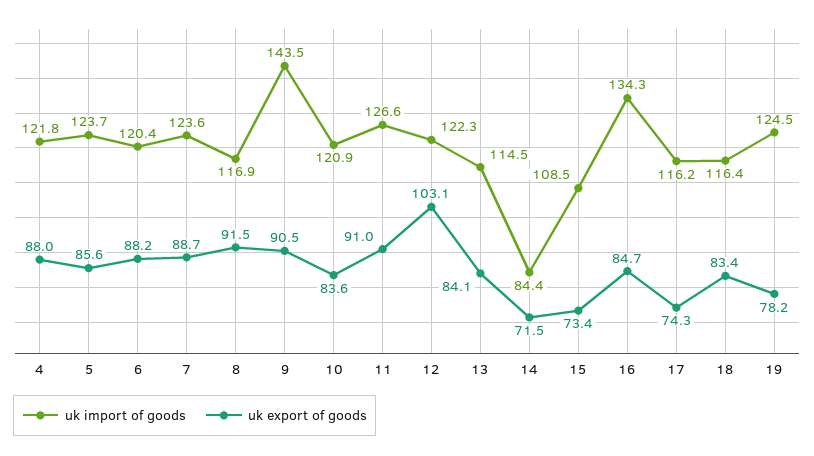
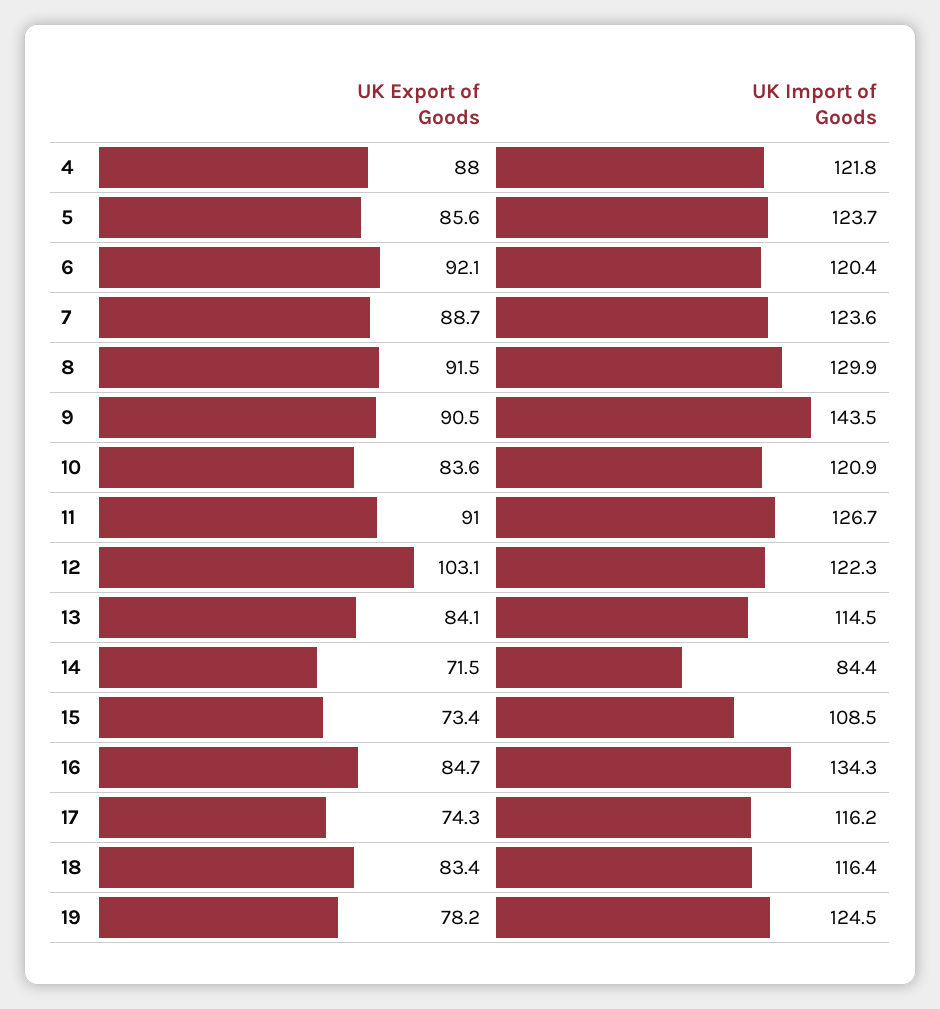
  {
    "uk import of goods": {
      "4": 121.8,
      "5": 123.7,
      "6": 120.4,
      "7": 123.6,
-     "8": 116.9,
+     "8": 129.9,
      "9": 143.5,
      "10": 120.9,
-     "11": 126.6,
+     "11": 126.7,
      "12": 122.3,
      "13": 114.5,
      "14": 84.4,
      "15": 108.5,
      "16": 134.3,
      "17": 116.2,
      "18": 116.4,
      "19": 124.5
    },
    "uk export of goods": {
      "4": 88,
      "5": 85.6,
-     "6": 88.2,
+     "6": 92.1,
      "7": 88.7,
      "8": 91.5,
      "9": 90.5,
      "10": 83.6,
      "11": 91,
      "12": 103.1,
      "13": 84.1,
      "14": 71.5,
      "15": 73.4,
      "16": 84.7,
      "17": 74.3,
      "18": 83.4,
      "19": 78.2
    }
  }

